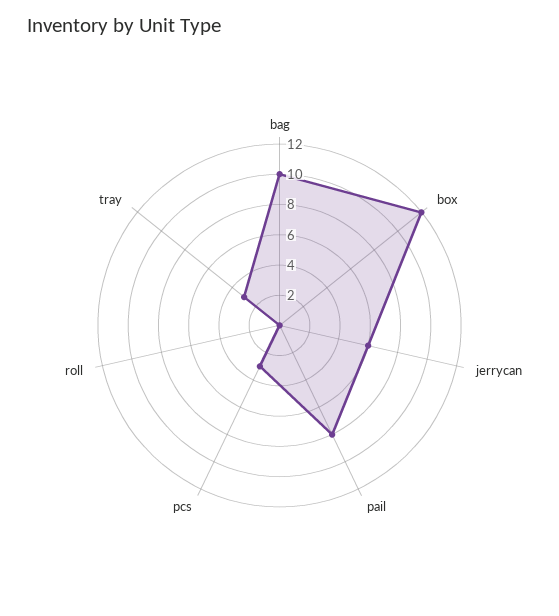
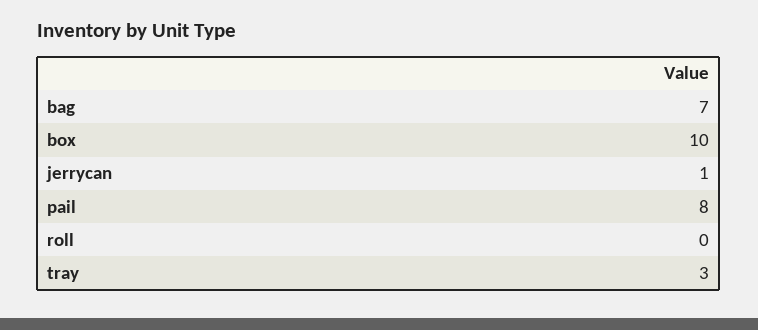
  {
-   "bag": 10,
+   "bag": 7,
-   "box": 12,
+   "box": 10,
-   "jerrycan": 6,
+   "jerrycan": 1,
    "pail": 8,
-   "pcs": 3,
    "roll": 0,
    "tray": 3
  }

